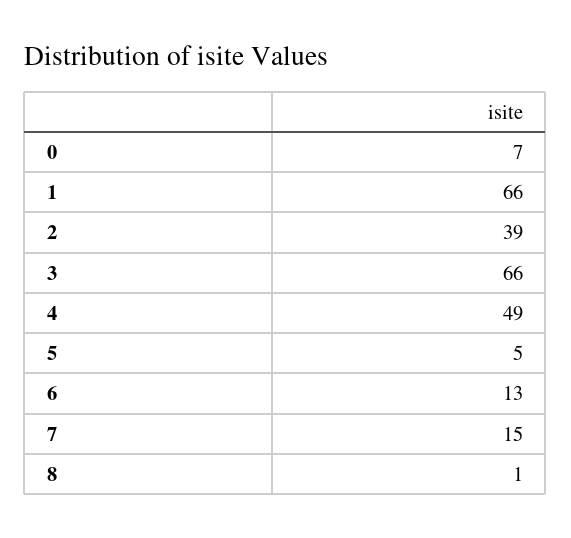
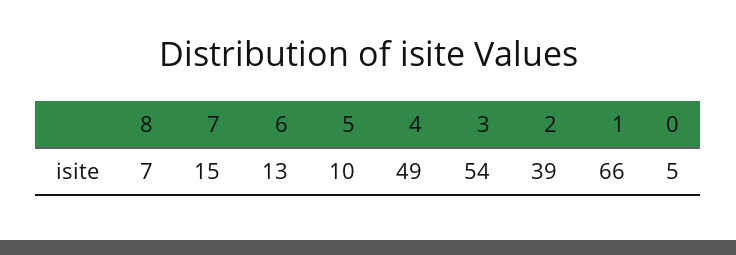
  {
-   "0": 7,
+   "0": 5,
    "1": 66,
    "2": 39,
-   "3": 66,
+   "3": 54,
    "4": 49,
-   "5": 5,
+   "5": 10,
    "6": 13,
    "7": 15,
-   "8": 1
+   "8": 7
  }

